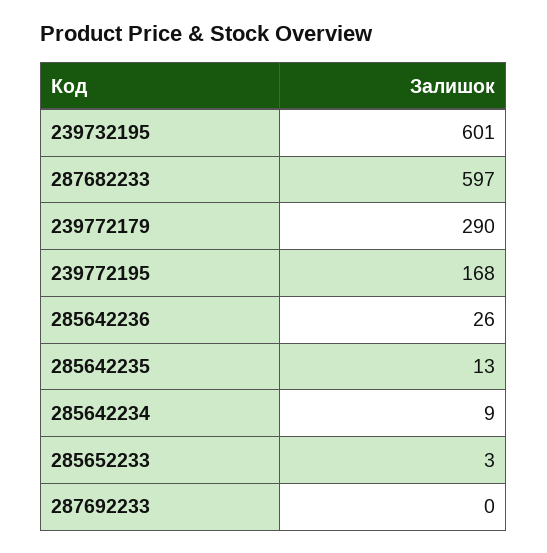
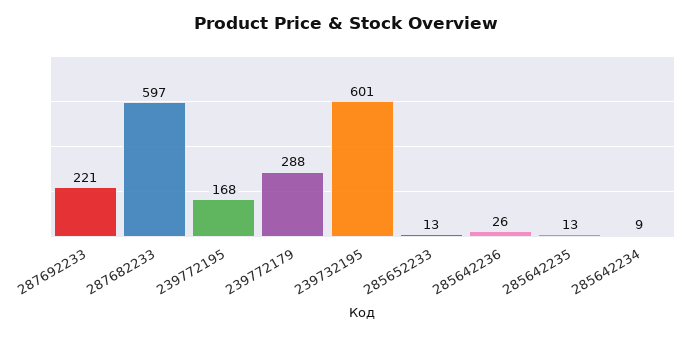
  {
    "239732195": 601,
    "287682233": 597,
-   "239772179": 290,
+   "239772179": 288,
    "239772195": 168,
    "285642236": 26,
    "285642235": 13,
    "285642234": 9,
-   "285652233": 3,
+   "285652233": 13,
-   "287692233": 0
+   "287692233": 221
  }

